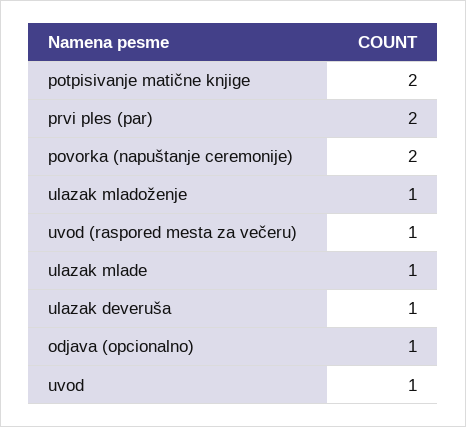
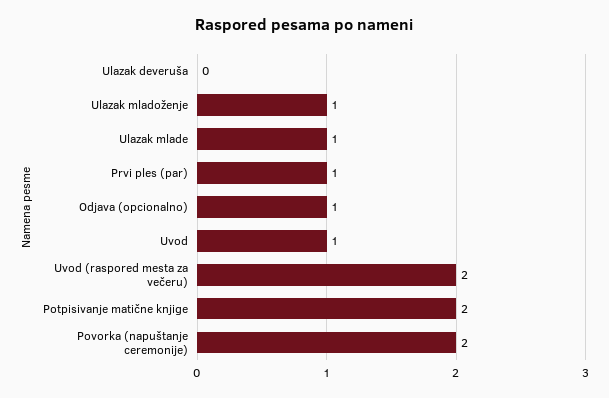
  {
    "potpisivanje matične knjige": 2,
-   "prvi ples (par)": 2,
+   "prvi ples (par)": 1,
    "povorka (napuštanje ceremonije)": 2,
    "ulazak mladoženje": 1,
-   "uvod (raspored mesta za večeru)": 1,
+   "uvod (raspored mesta za večeru)": 2,
    "ulazak mlade": 1,
-   "ulazak deveruša": 1,
+   "ulazak deveruša": 0,
    "odjava (opcionalno)": 1,
    "uvod": 1
  }

